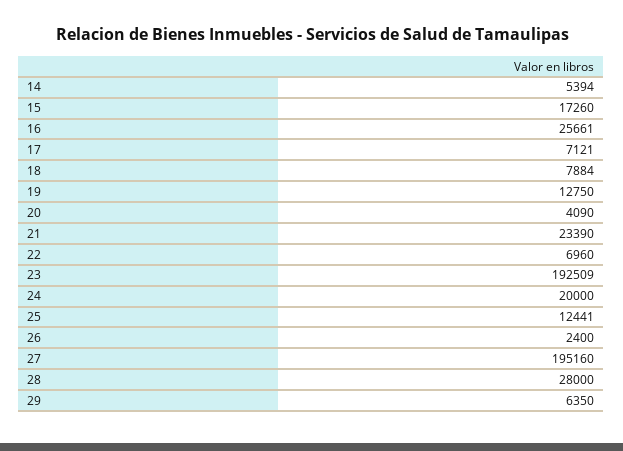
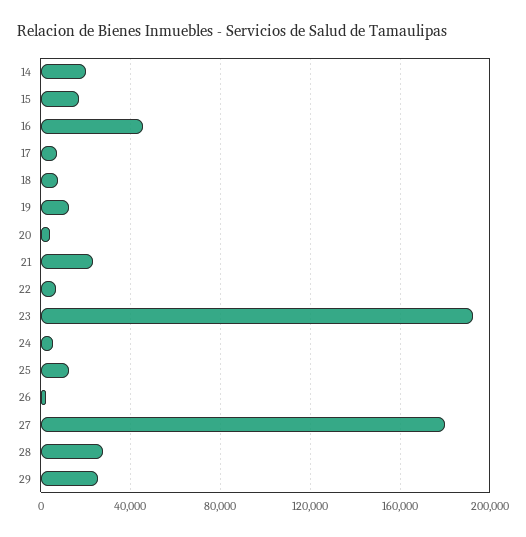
  {
-   "14": 5394,
+   "14": 20000,
    "15": 17260,
-   "16": 25661,
+   "16": 45000,
    "17": 7121,
    "18": 7884,
    "19": 12750,
    "20": 4090,
    "21": 23390,
    "22": 6960,
    "23": 192509,
-   "24": 20000,
+   "24": 5000,
    "25": 12441,
    "26": 2400,
-   "27": 195160,
+   "27": 180000,
    "28": 28000,
-   "29": 6350
+   "29": 25000
  }

